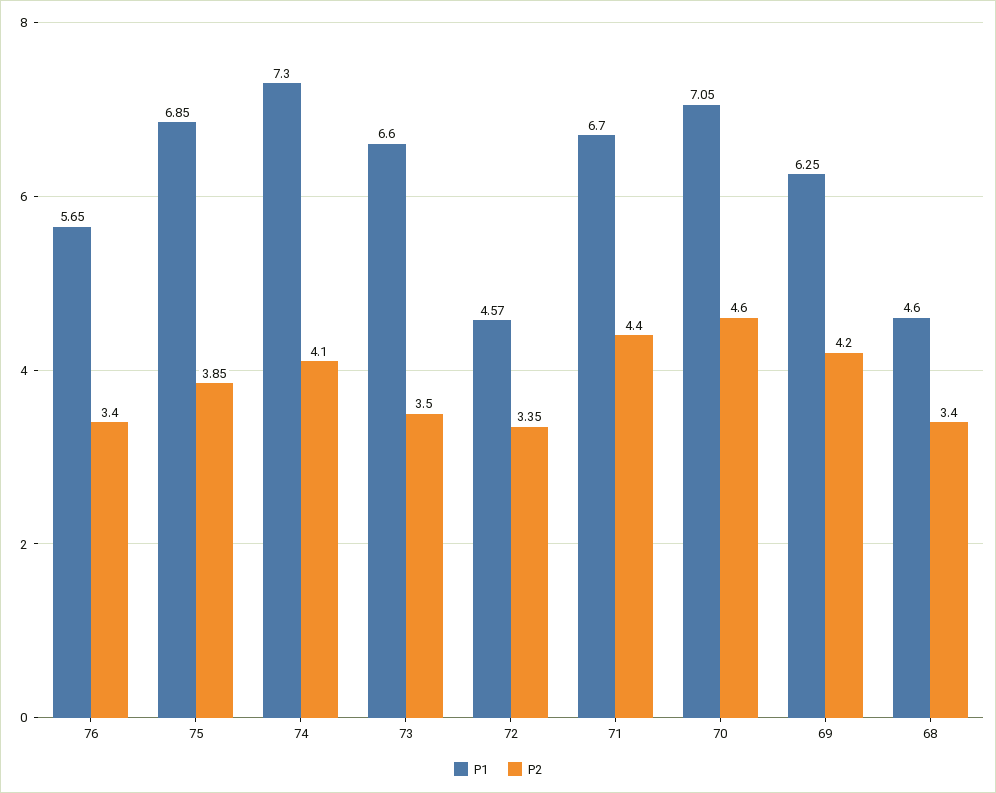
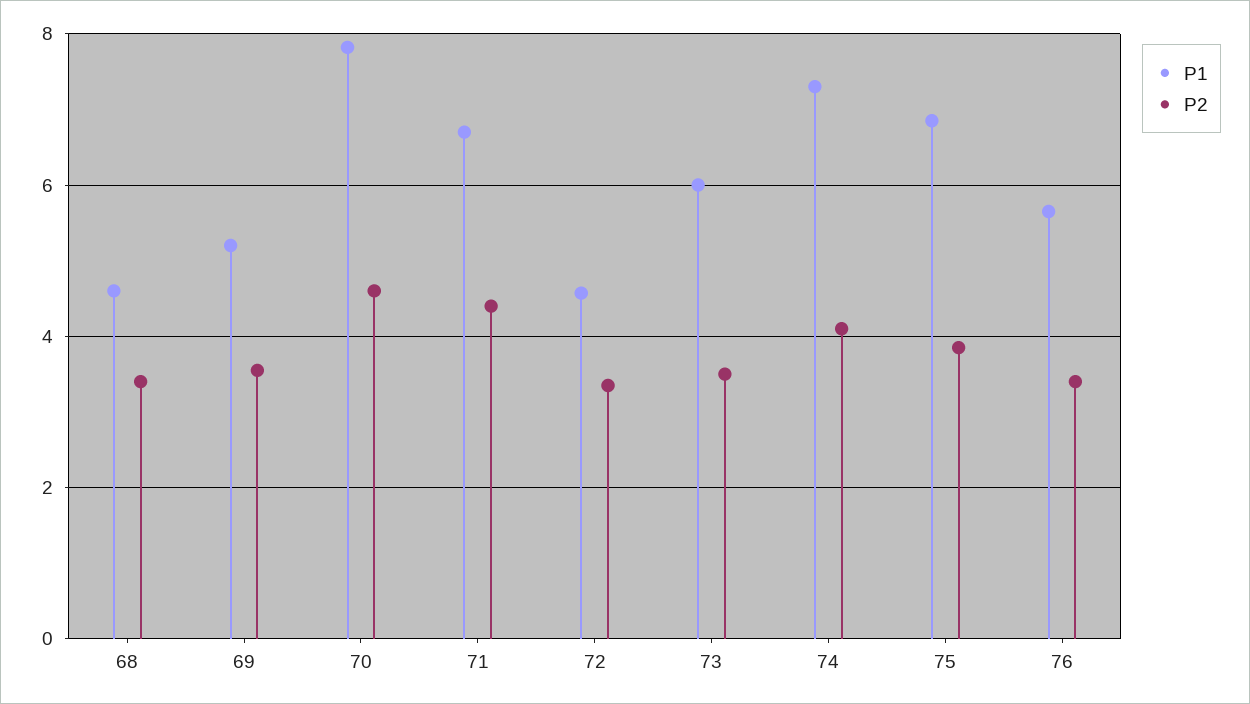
  {
    "P1": {
      "76": 5.65,
      "75": 6.85,
      "74": 7.3,
-     "73": 6.6,
+     "73": 6,
      "72": 4.57,
      "71": 6.7,
-     "70": 7.05,
+     "70": 7.8,
-     "69": 6.25,
+     "69": 5.2,
      "68": 4.6
    },
    "P2": {
      "76": 3.4,
      "75": 3.85,
      "74": 4.1,
      "73": 3.5,
      "72": 3.35,
      "71": 4.4,
      "70": 4.6,
-     "69": 4.2,
+     "69": 3.6,
      "68": 3.4
    }
  }

